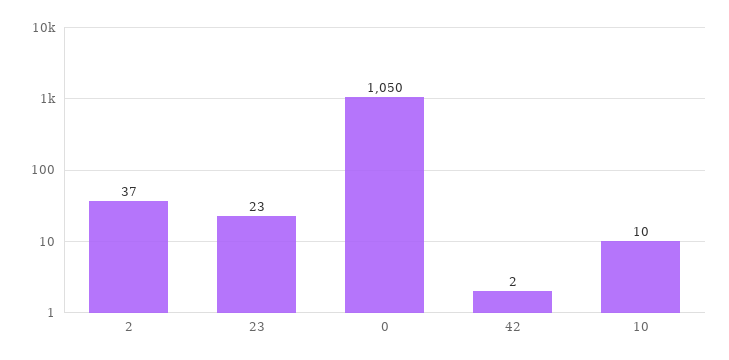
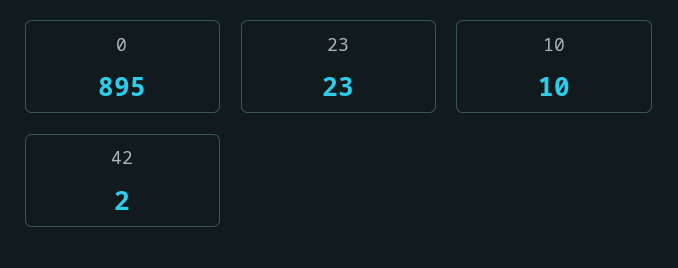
  {
-   "2": 37,
    "23": 23,
-   "0": 1050,
+   "0": 895,
    "42": 2,
    "10": 10
  }

